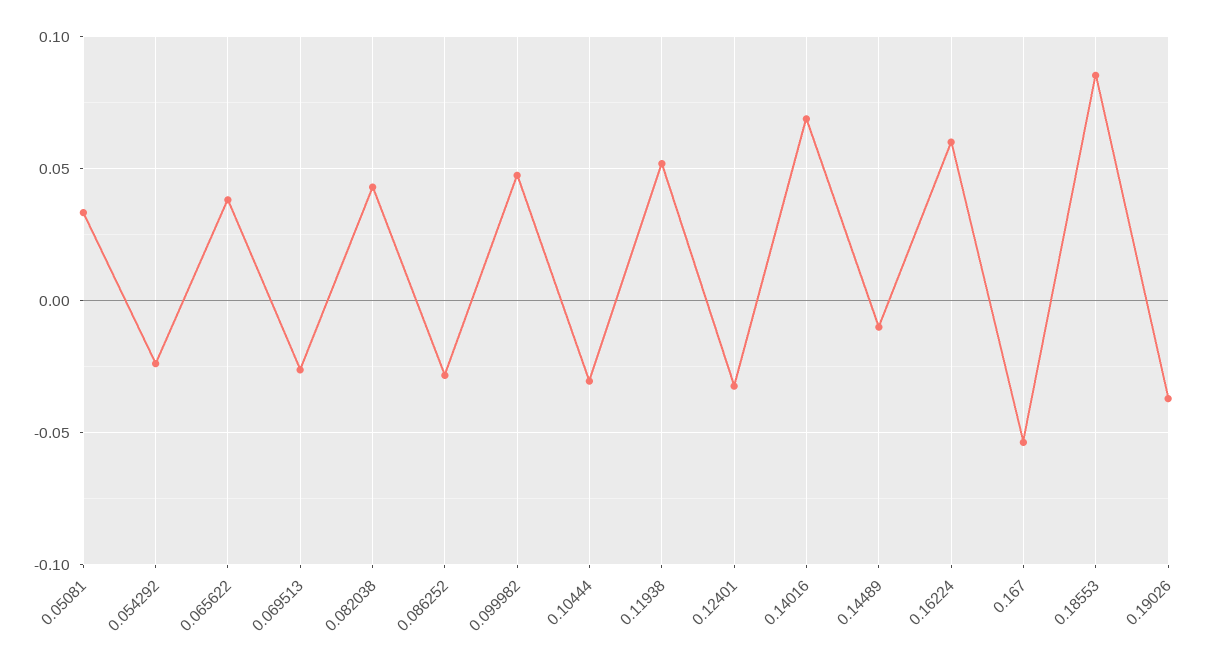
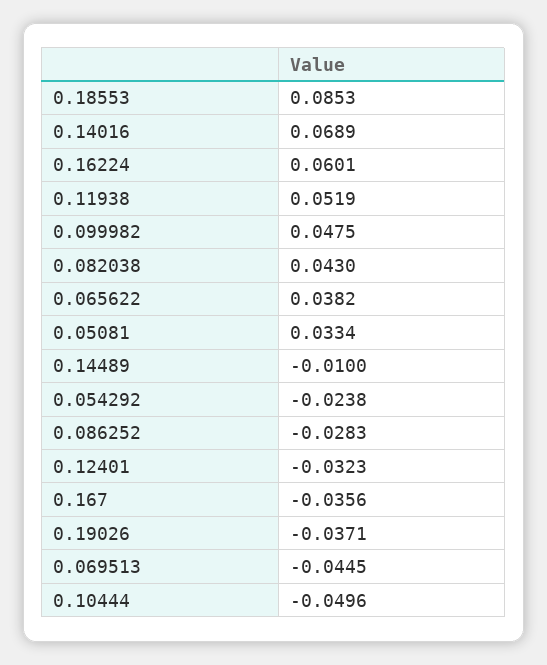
  {
    "0.05081": 0.0334,
    "0.054292": -0.0238,
    "0.065622": 0.0382,
-   "0.069513": -0.025,
+   "0.069513": -0.0445,
    "0.082038": 0.043,
    "0.086252": -0.0283,
    "0.099982": 0.0475,
-   "0.10444": -0.03,
+   "0.10444": -0.0496,
    "0.11938": 0.0519,
    "0.12401": -0.0323,
    "0.14016": 0.0689,
    "0.14489": -0.01,
    "0.16224": 0.0601,
-   "0.167": -0.055,
+   "0.167": -0.0356,
    "0.18553": 0.0853,
    "0.19026": -0.0371
  }

